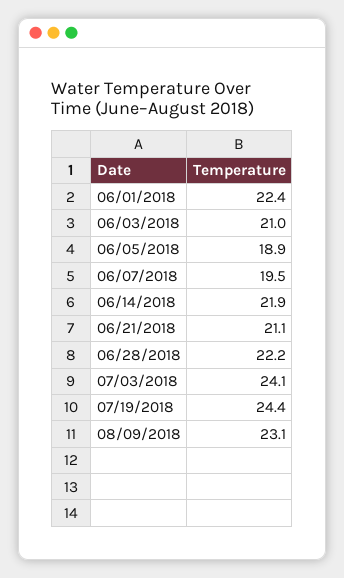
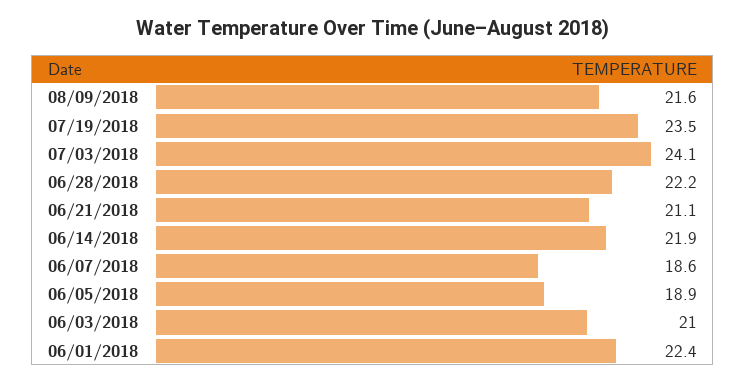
  {
    "06/01/2018": 22.4,
    "06/03/2018": 21,
    "06/05/2018": 18.9,
-   "06/07/2018": 19.5,
+   "06/07/2018": 18.6,
    "06/14/2018": 21.9,
    "06/21/2018": 21.1,
    "06/28/2018": 22.2,
    "07/03/2018": 24.1,
-   "07/19/2018": 24.4,
+   "07/19/2018": 23.5,
-   "08/09/2018": 23.1
+   "08/09/2018": 21.6
  }

